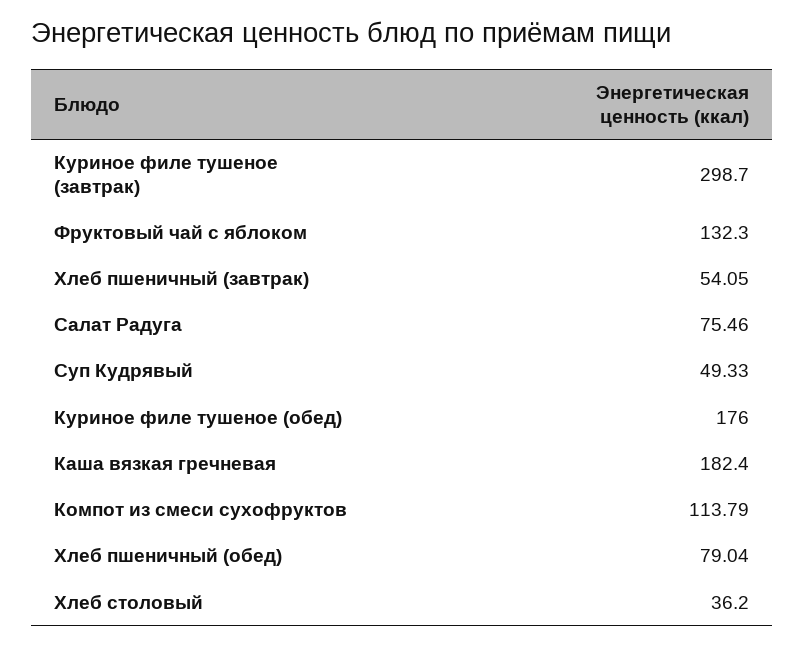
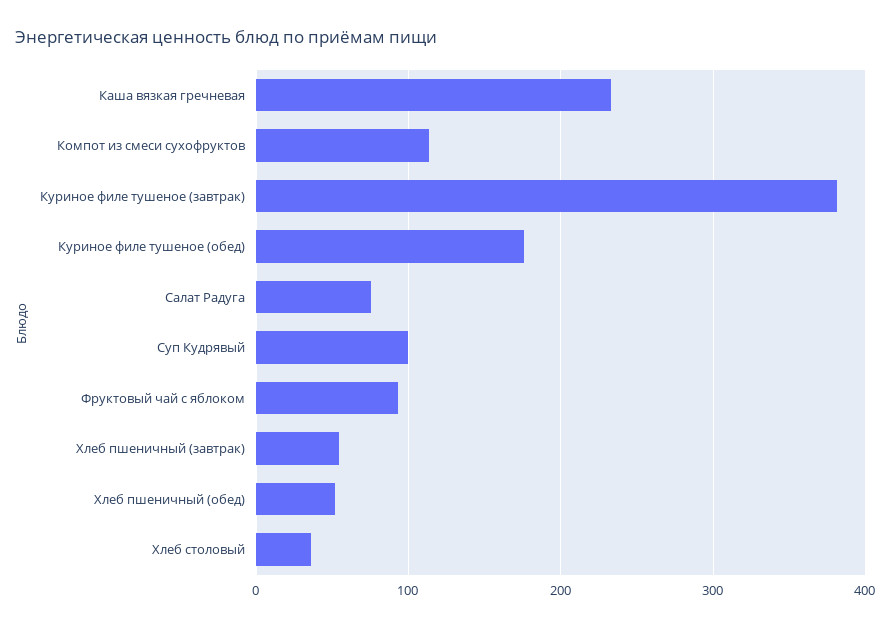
  {
-   "Куриное филе тушеное (завтрак)": 298.7,
+   "Куриное филе тушеное (завтрак)": 380,
-   "Фруктовый чай с яблоком": 132.3,
+   "Фруктовый чай с яблоком": 90,
    "Хлеб пшеничный (завтрак)": 54.05,
    "Салат Радуга": 75.46,
-   "Суп Кудрявый": 49.33,
+   "Суп Кудрявый": 100,
    "Куриное филе тушеное (обед)": 176,
-   "Каша вязкая гречневая": 182.4,
+   "Каша вязкая гречневая": 230,
    "Компот из смеси сухофруктов": 113.79,
-   "Хлеб пшеничный (обед)": 79.04,
+   "Хлеб пшеничный (обед)": 50,
    "Хлеб столовый": 36.2
  }

